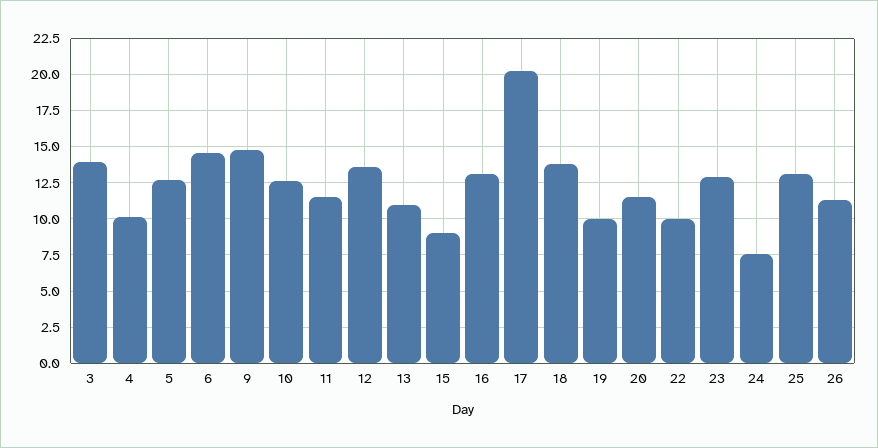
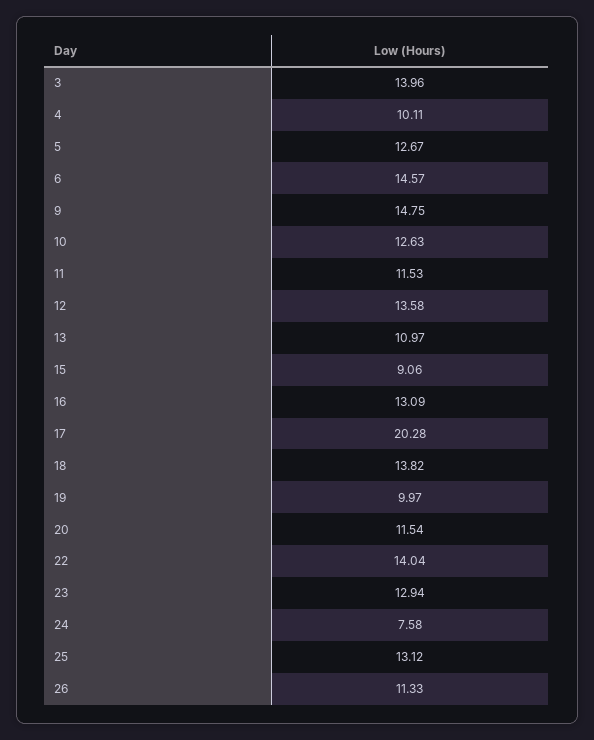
  {
    "3": 13.96,
    "4": 10.11,
    "5": 12.67,
    "6": 14.57,
    "9": 14.75,
    "10": 12.63,
    "11": 11.53,
    "12": 13.58,
    "13": 10.97,
    "15": 9.06,
    "16": 13.09,
    "17": 20.28,
    "18": 13.82,
    "19": 9.97,
    "20": 11.54,
-   "22": 10,
+   "22": 14.04,
    "23": 12.94,
    "24": 7.58,
    "25": 13.12,
    "26": 11.33
  }

